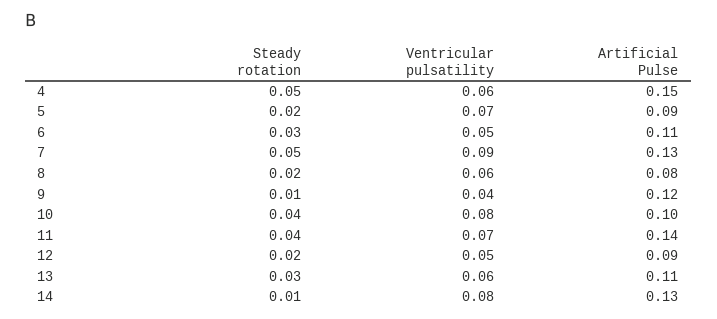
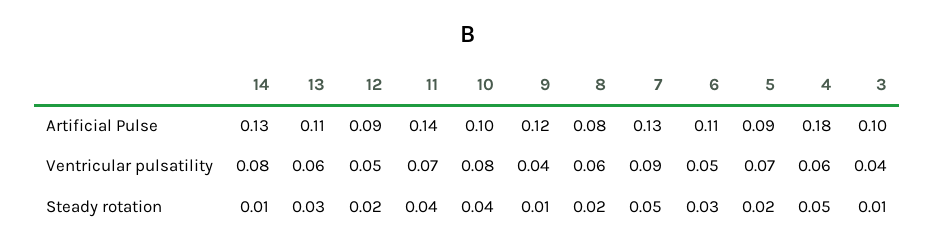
  {
    "Steady rotation": {
      "4": 0.05,
      "5": 0.02,
      "6": 0.03,
      "7": 0.05,
      "8": 0.02,
      "9": 0.01,
      "10": 0.04,
      "11": 0.04,
      "12": 0.02,
      "13": 0.03,
-     "14": 0.01
+     "14": 0.01,
+     "3": 0.01
    },
    "Ventricular pulsatility": {
      "4": 0.06,
      "5": 0.07,
      "6": 0.05,
      "7": 0.09,
      "8": 0.06,
      "9": 0.04,
      "10": 0.08,
      "11": 0.07,
      "12": 0.05,
      "13": 0.06,
-     "14": 0.08
+     "14": 0.08,
+     "3": 0.04
    },
    "Artificial Pulse": {
-     "4": 0.15,
+     "4": 0.18,
      "5": 0.09,
      "6": 0.11,
      "7": 0.13,
      "8": 0.08,
      "9": 0.12,
      "10": 0.1,
      "11": 0.14,
      "12": 0.09,
      "13": 0.11,
-     "14": 0.13
+     "14": 0.13,
+     "3": 0.1
    }
  }

